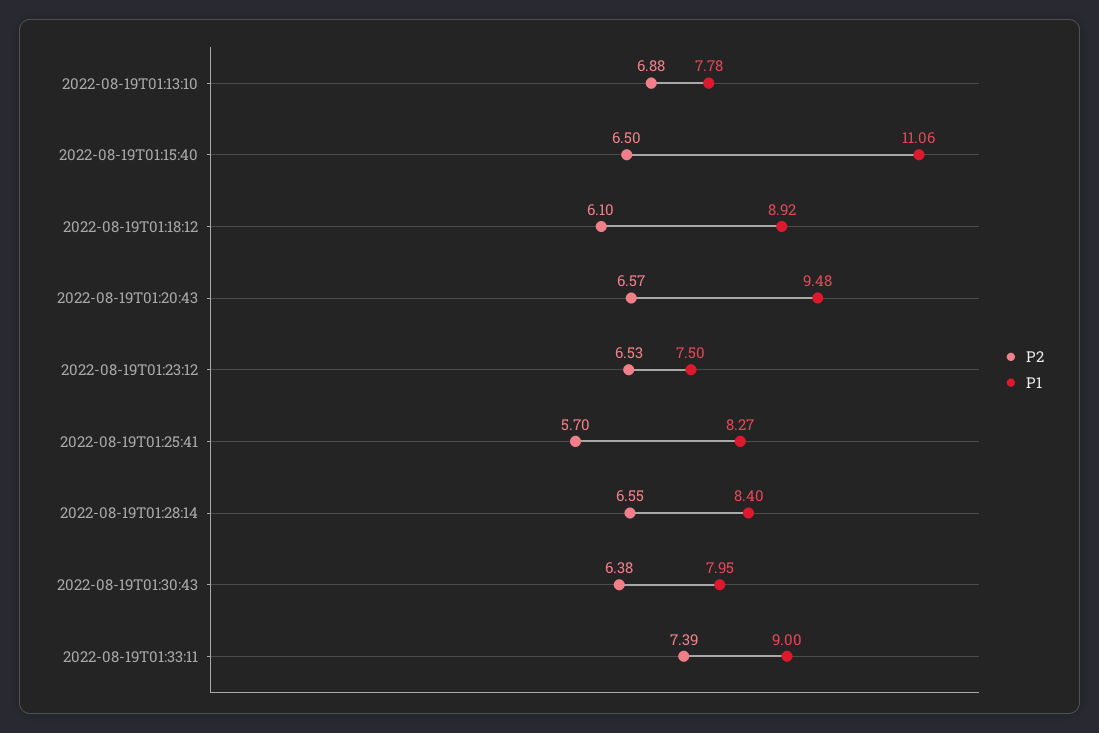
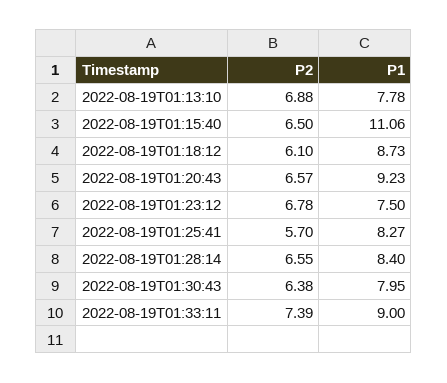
  {
    "P2": {
      "2022-08-19T01:13:10": 6.88,
      "2022-08-19T01:15:40": 6.5,
      "2022-08-19T01:18:12": 6.1,
      "2022-08-19T01:20:43": 6.57,
-     "2022-08-19T01:23:12": 6.53,
+     "2022-08-19T01:23:12": 6.78,
      "2022-08-19T01:25:41": 5.7,
      "2022-08-19T01:28:14": 6.55,
      "2022-08-19T01:30:43": 6.38,
      "2022-08-19T01:33:11": 7.39
    },
    "P1": {
      "2022-08-19T01:13:10": 7.78,
      "2022-08-19T01:15:40": 11.06,
-     "2022-08-19T01:18:12": 8.92,
+     "2022-08-19T01:18:12": 8.73,
-     "2022-08-19T01:20:43": 9.48,
+     "2022-08-19T01:20:43": 9.23,
      "2022-08-19T01:23:12": 7.5,
      "2022-08-19T01:25:41": 8.27,
      "2022-08-19T01:28:14": 8.4,
      "2022-08-19T01:30:43": 7.95,
      "2022-08-19T01:33:11": 9
    }
  }

